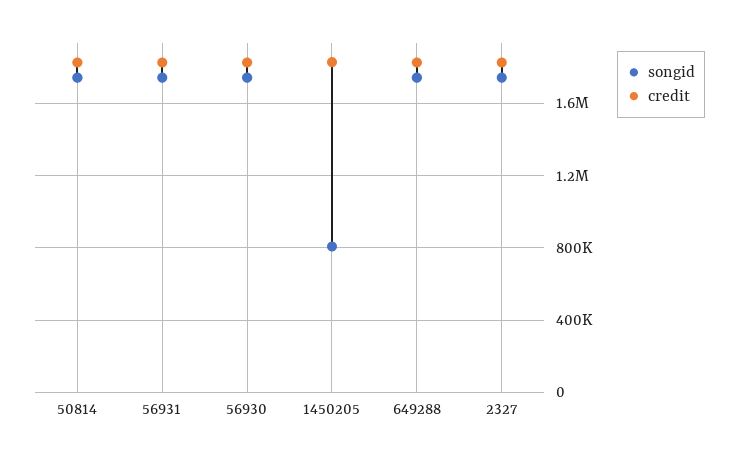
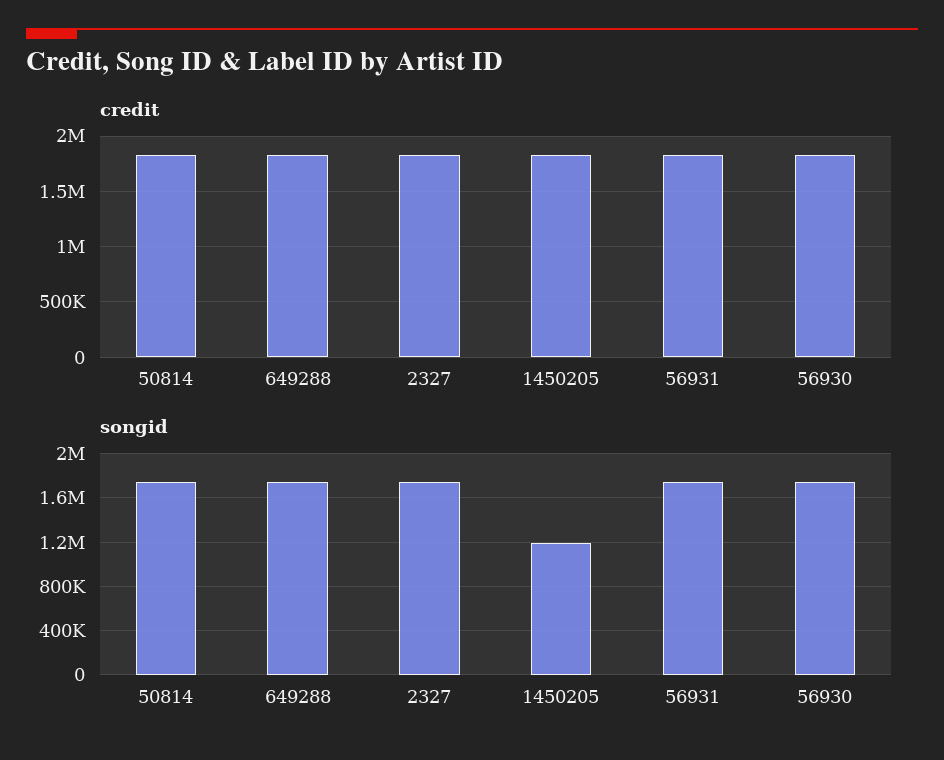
  {
    "songid": {
      "50814": 1750000,
      "56931": 1750000,
      "56930": 1750000,
-     "1450205": 800000,
+     "1450205": 1200000,
      "649288": 1750000,
      "2327": 1750000
    },
    "credit": {
      "50814": 1850000,
      "56931": 1850000,
      "56930": 1850000,
      "1450205": 1850000,
      "649288": 1850000,
      "2327": 1850000
    }
  }

